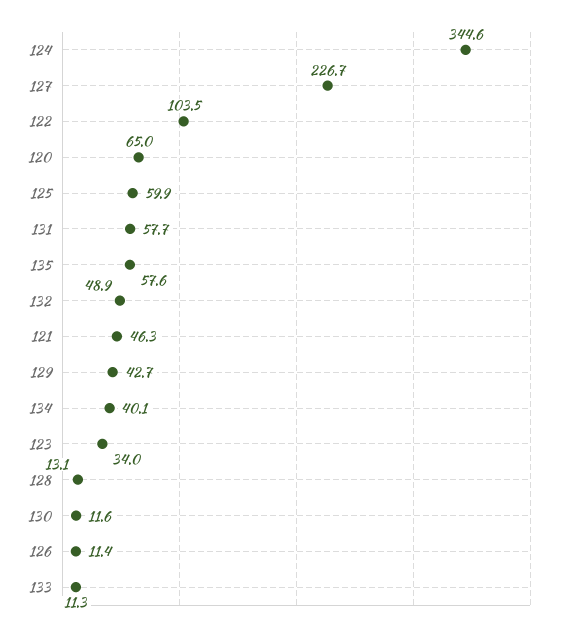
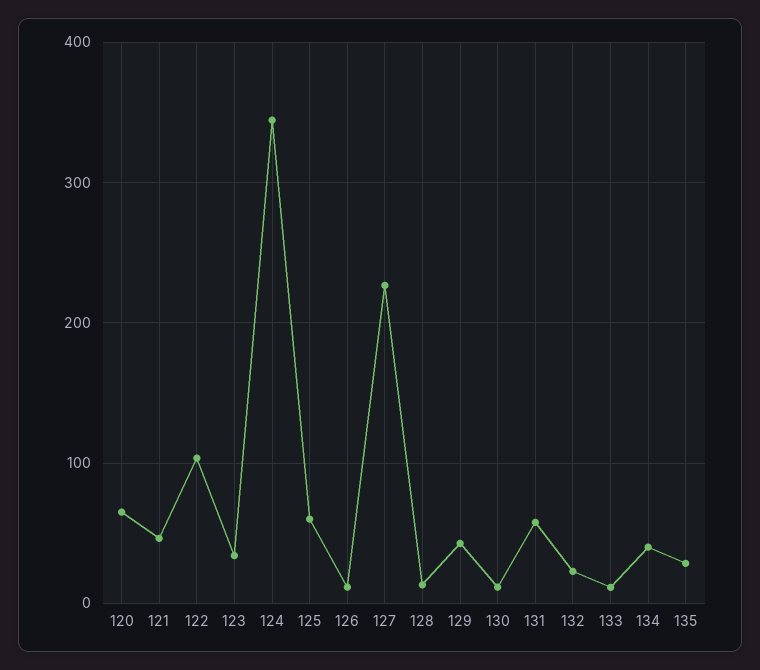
  {
    "124": 344.6,
    "127": 226.7,
    "122": 103.5,
    "120": 65,
    "125": 59.9,
    "131": 57.7,
-   "135": 57.6,
+   "135": 30,
-   "132": 48.9,
+   "132": 20,
    "121": 46.3,
    "129": 42.7,
    "134": 40.1,
    "123": 34,
    "128": 13.1,
    "130": 11.6,
    "126": 11.4,
    "133": 11.3
  }

